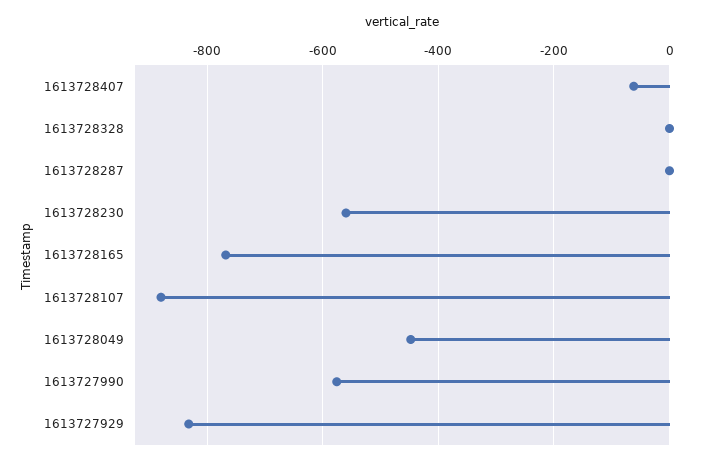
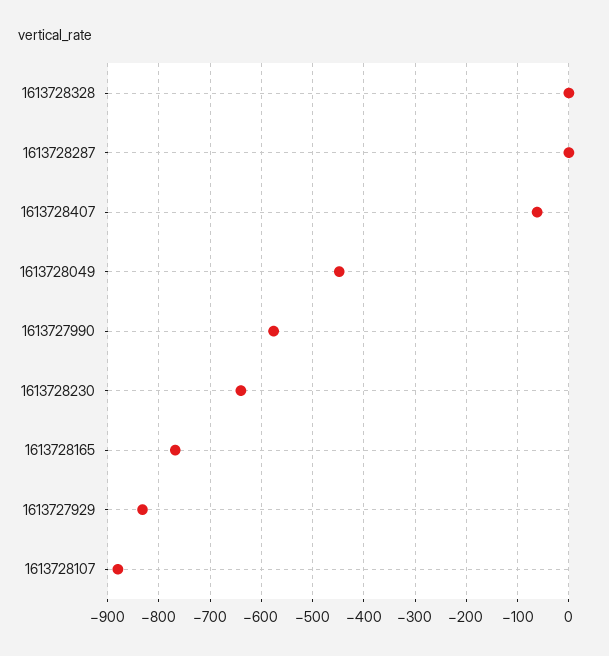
  {
    "1613728407": -60,
    "1613728328": 0,
    "1613728287": 0,
-   "1613728230": -560,
+   "1613728230": -640,
    "1613728165": -760,
    "1613728107": -880,
    "1613728049": -440,
    "1613727990": -580,
    "1613727929": -840
  }

